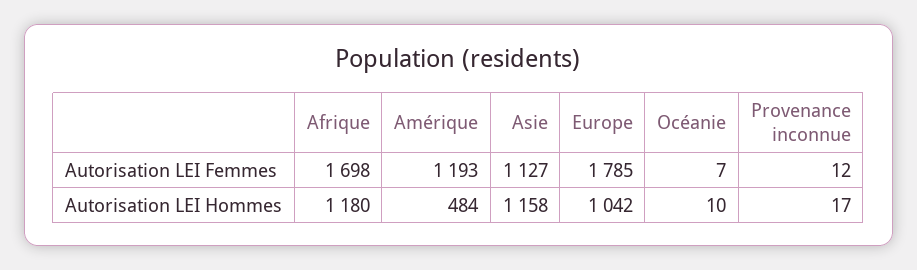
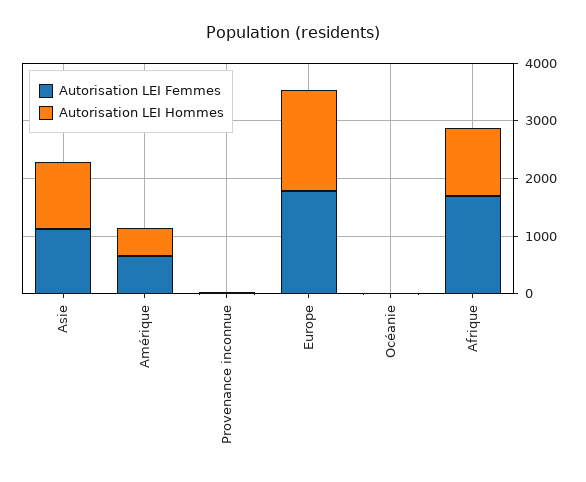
  {
    "Autorisation LEI Femmes": {
      "Afrique": 1698,
-     "Amérique": 1193,
+     "Amérique": 600,
      "Asie": 1127,
      "Europe": 1785,
      "Océanie": 7,
      "Provenance inconnue": 12
    },
    "Autorisation LEI Hommes": {
      "Afrique": 1180,
      "Amérique": 484,
      "Asie": 1158,
-     "Europe": 1042,
+     "Europe": 1800,
      "Océanie": 10,
      "Provenance inconnue": 17
    }
  }

